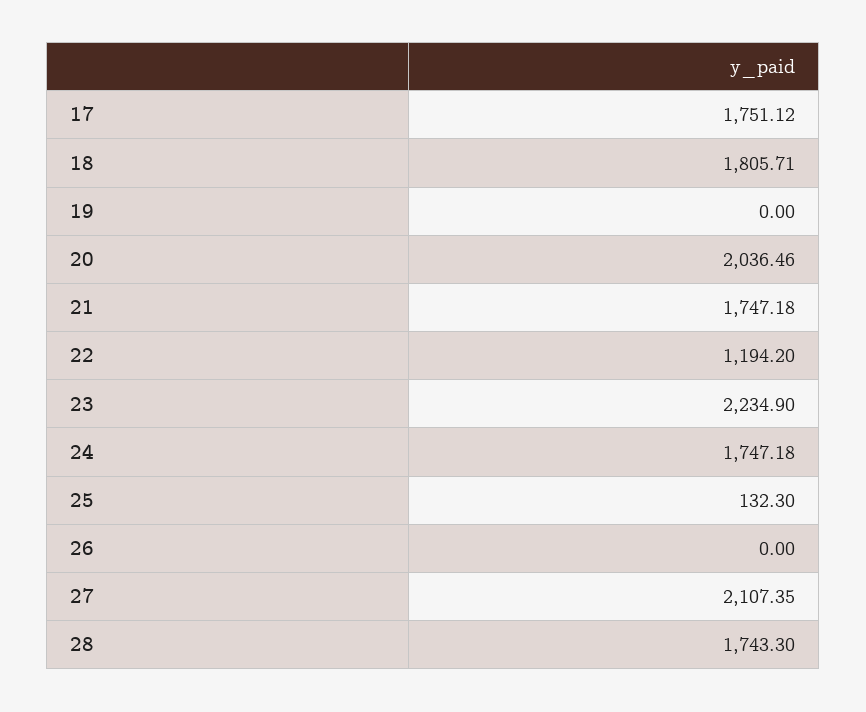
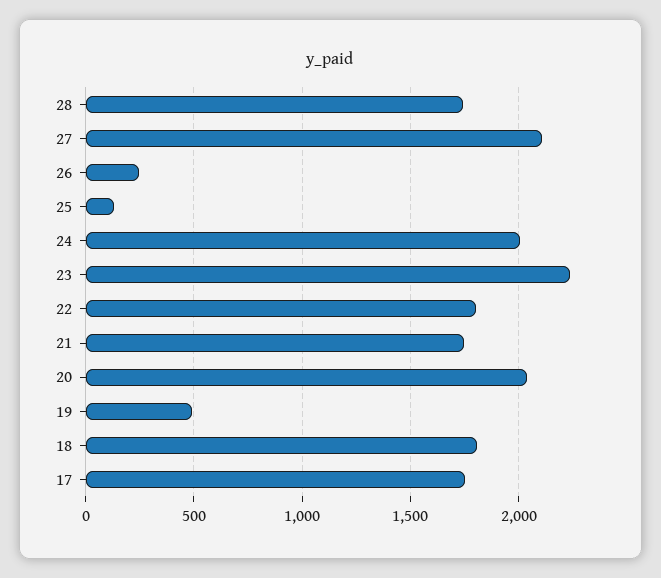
  {
    "17": 1751.12,
    "18": 1805.71,
-   "19": 0,
+   "19": 500,
    "20": 2036.46,
    "21": 1747.18,
-   "22": 1194.2,
+   "22": 1800,
    "23": 2234.9,
-   "24": 1747.18,
+   "24": 2000,
    "25": 132.3,
-   "26": 0,
+   "26": 250,
    "27": 2107.35,
    "28": 1743.3
  }

